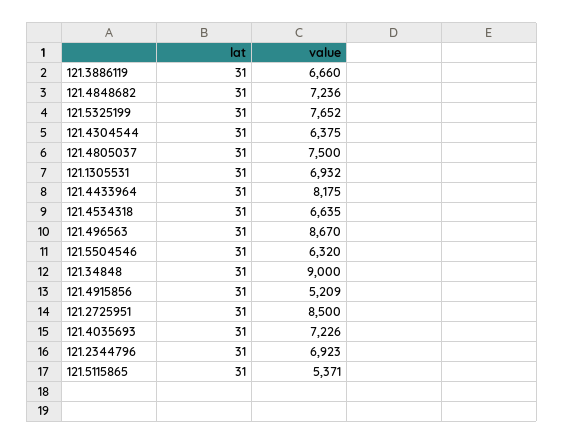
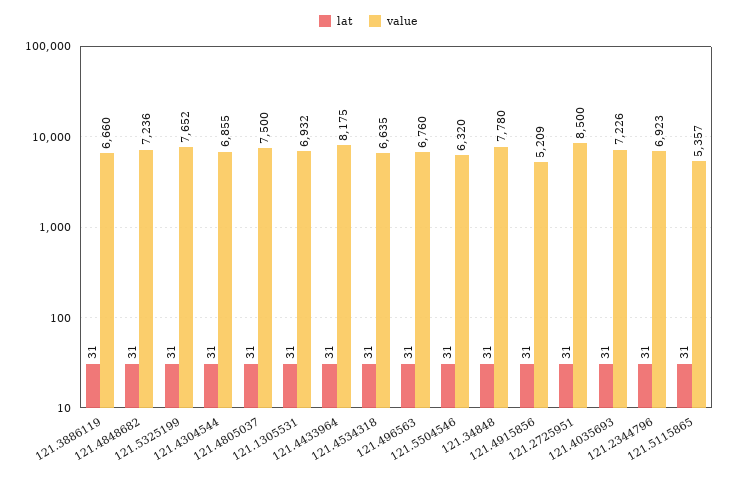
  {
    "lat": {
      "121.3886119": 31,
      "121.4848682": 31,
      "121.5325199": 31,
      "121.4304544": 31,
      "121.4805037": 31,
      "121.1305531": 31,
      "121.4433964": 31,
      "121.4534318": 31,
      "121.496563": 31,
      "121.5504546": 31,
      "121.34848": 31,
      "121.4915856": 31,
      "121.2725951": 31,
      "121.4035693": 31,
      "121.2344796": 31,
      "121.5115865": 31
    },
    "value": {
      "121.3886119": 6660,
      "121.4848682": 7236,
      "121.5325199": 7652,
-     "121.4304544": 6375,
+     "121.4304544": 6855,
      "121.4805037": 7500,
      "121.1305531": 6932,
      "121.4433964": 8175,
      "121.4534318": 6635,
-     "121.496563": 8670,
+     "121.496563": 6760,
      "121.5504546": 6320,
-     "121.34848": 9000,
+     "121.34848": 7780,
      "121.4915856": 5209,
      "121.2725951": 8500,
      "121.4035693": 7226,
      "121.2344796": 6923,
-     "121.5115865": 5371
+     "121.5115865": 5357
    }
  }

